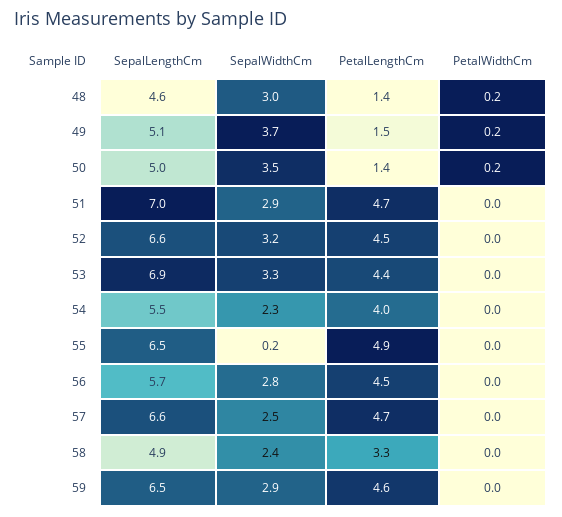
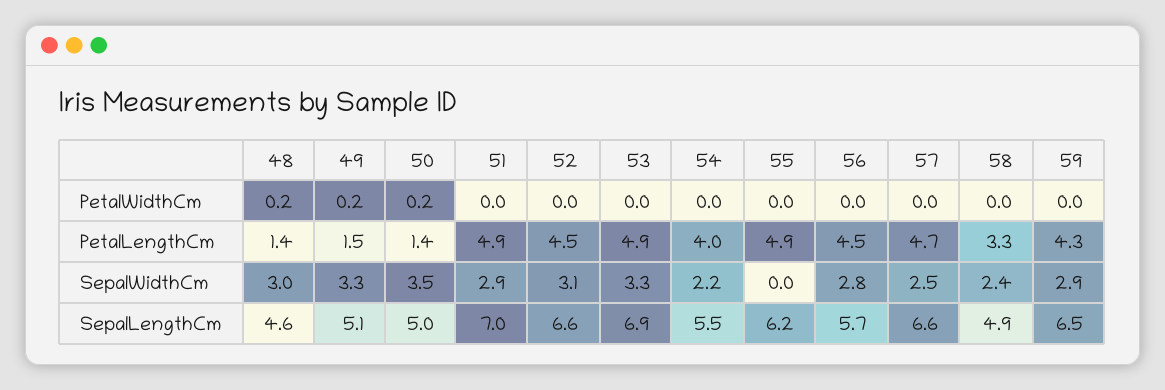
  {
    "SepalLengthCm": {
      "48": 4.6,
      "49": 5.1,
      "50": 5,
      "51": 7,
      "52": 6.6,
      "53": 6.9,
      "54": 5.5,
-     "55": 6.5,
+     "55": 6.2,
      "56": 5.7,
      "57": 6.6,
      "58": 4.9,
      "59": 6.5
    },
    "SepalWidthCm": {
      "48": 3,
-     "49": 3.7,
+     "49": 3.3,
      "50": 3.5,
      "51": 2.9,
-     "52": 3.2,
+     "52": 3.1,
      "53": 3.3,
-     "54": 2.3,
+     "54": 2.2,
-     "55": 0.2,
+     "55": 0,
      "56": 2.8,
      "57": 2.5,
      "58": 2.4,
      "59": 2.9
    },
    "PetalLengthCm": {
      "48": 1.4,
      "49": 1.5,
      "50": 1.4,
-     "51": 4.7,
+     "51": 4.9,
      "52": 4.5,
-     "53": 4.4,
+     "53": 4.9,
      "54": 4,
      "55": 4.9,
      "56": 4.5,
      "57": 4.7,
      "58": 3.3,
-     "59": 4.6
+     "59": 4.3
    },
    "PetalWidthCm": {
      "48": 0.2,
      "49": 0.2,
      "50": 0.2,
      "51": 0,
      "52": 0,
      "53": 0,
      "54": 0,
      "55": 0,
      "56": 0,
      "57": 0,
      "58": 0,
      "59": 0
    }
  }

